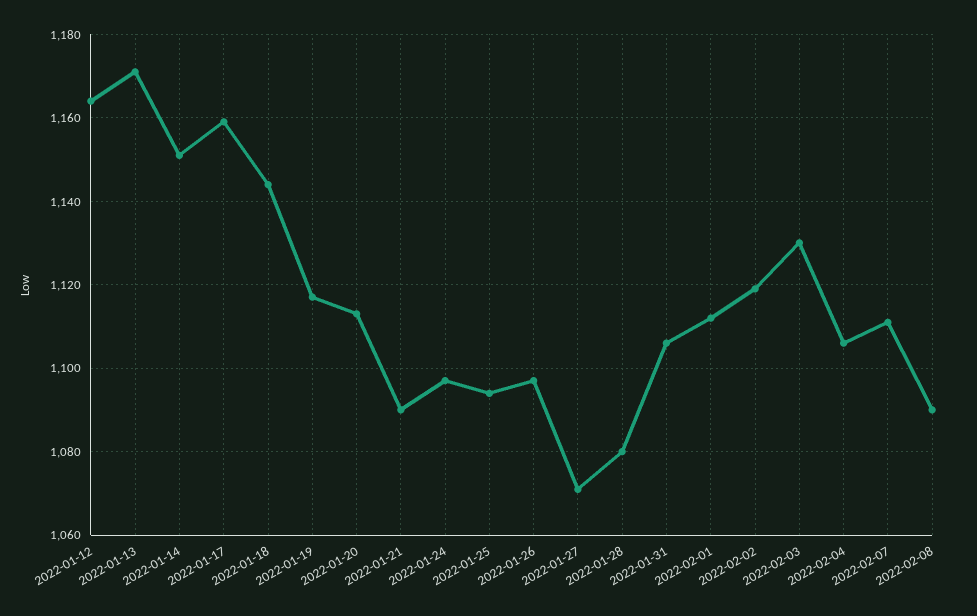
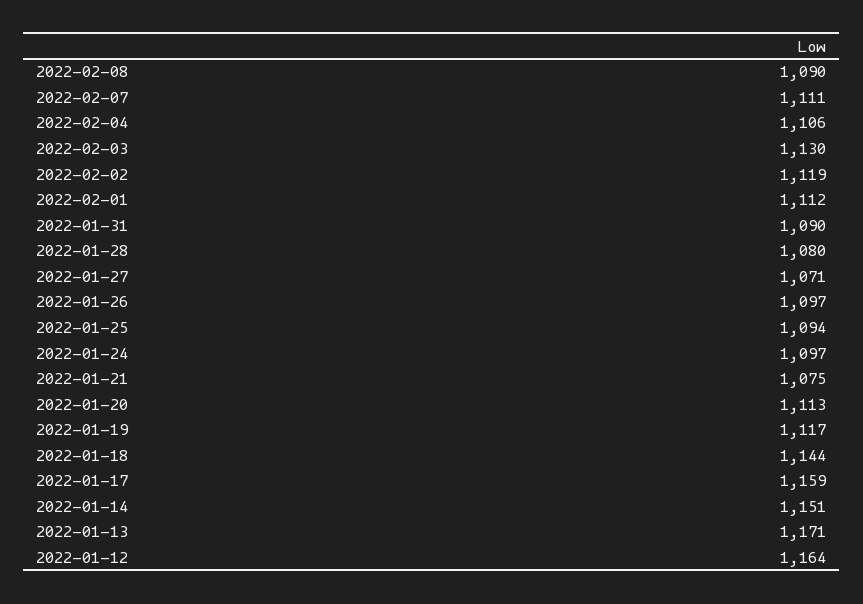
  {
    "2022-01-12": 1164,
    "2022-01-13": 1171,
    "2022-01-14": 1151,
    "2022-01-17": 1159,
    "2022-01-18": 1144,
    "2022-01-19": 1117,
    "2022-01-20": 1113,
-   "2022-01-21": 1090,
+   "2022-01-21": 1075,
    "2022-01-24": 1097,
    "2022-01-25": 1094,
    "2022-01-26": 1097,
    "2022-01-27": 1071,
    "2022-01-28": 1080,
-   "2022-01-31": 1105,
+   "2022-01-31": 1090,
    "2022-02-01": 1112,
    "2022-02-02": 1119,
    "2022-02-03": 1130,
    "2022-02-04": 1106,
    "2022-02-07": 1111,
    "2022-02-08": 1090
  }

